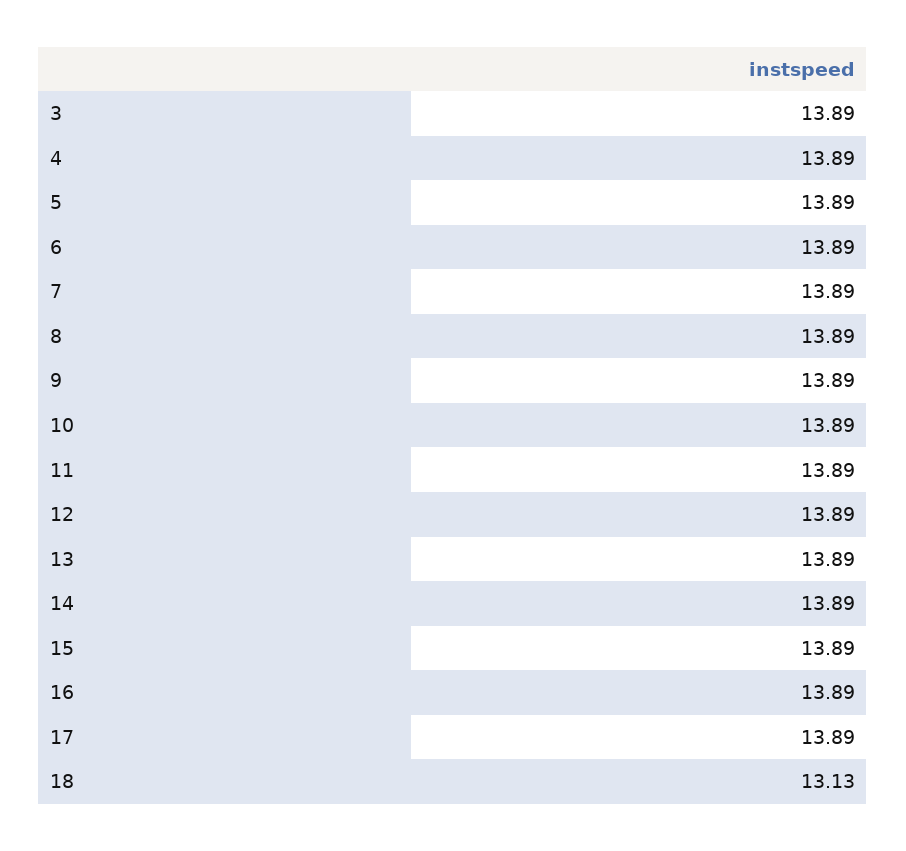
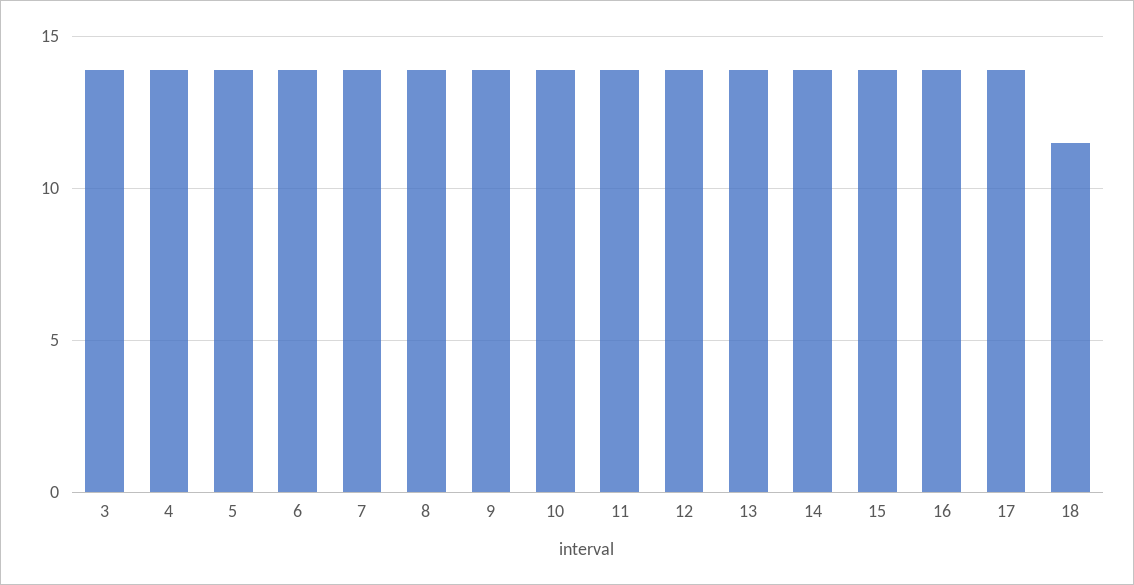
  {
    "3": 13.89,
    "4": 13.89,
    "5": 13.89,
    "6": 13.89,
    "7": 13.89,
    "8": 13.89,
    "9": 13.89,
    "10": 13.89,
    "11": 13.89,
    "12": 13.89,
    "13": 13.89,
    "14": 13.89,
    "15": 13.89,
    "16": 13.89,
    "17": 13.89,
-   "18": 13.13
+   "18": 11.5
  }

